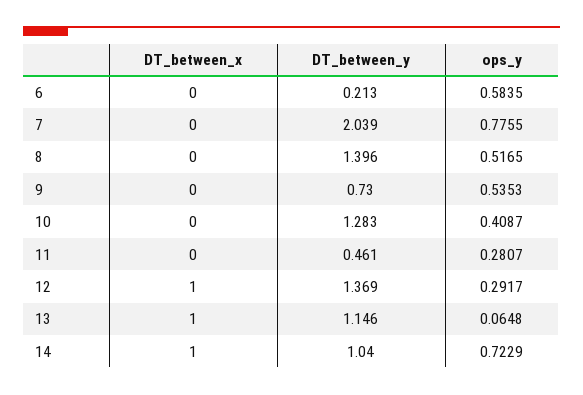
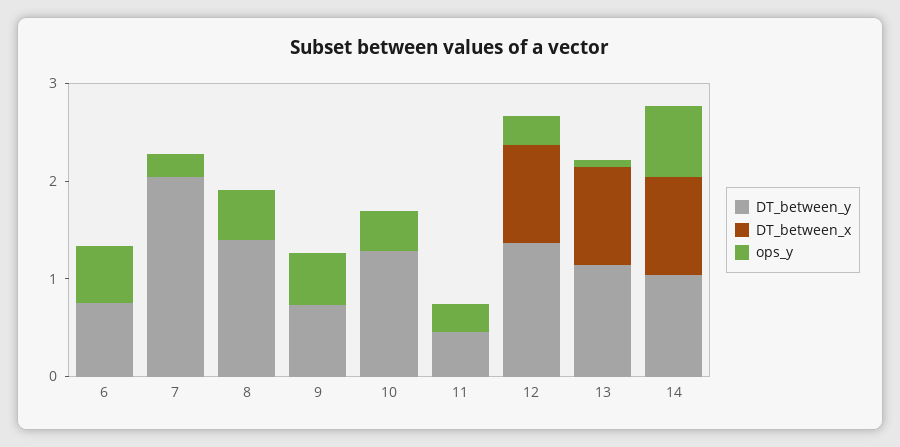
  {
    "DT_between_x": {
      "6": 0,
      "7": 0,
      "8": 0,
      "9": 0,
      "10": 0,
      "11": 0,
      "12": 1,
      "13": 1,
      "14": 1
    },
    "DT_between_y": {
-     "6": 0.213,
+     "6": 0.8,
      "7": 2.039,
      "8": 1.396,
      "9": 0.73,
      "10": 1.283,
      "11": 0.461,
      "12": 1.369,
      "13": 1.146,
      "14": 1.04
    },
    "ops_y": {
      "6": 0.5835,
-     "7": 0.7755,
+     "7": 0.2,
      "8": 0.5165,
      "9": 0.5353,
      "10": 0.4087,
      "11": 0.2807,
      "12": 0.2917,
      "13": 0.0648,
      "14": 0.7229
    }
  }

